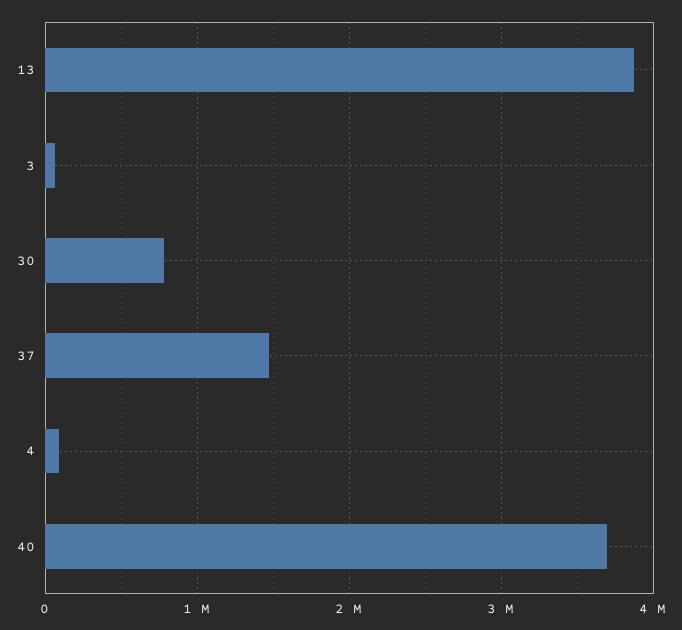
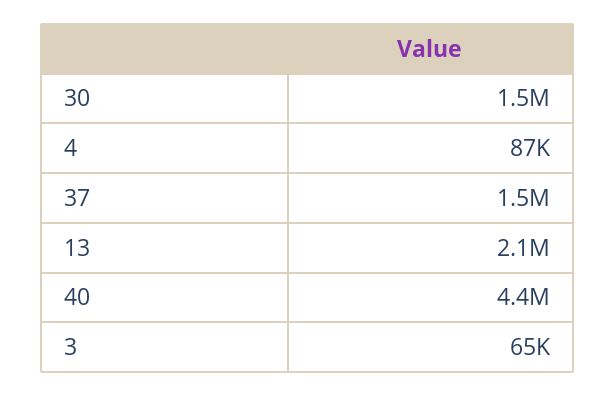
  {
-   "13": 3900000,
+   "13": 2100000,
    "3": 65000,
-   "30": 800000,
+   "30": 1500000,
    "37": 1500000,
    "4": 87000,
-   "40": 3700000
+   "40": 4400000
  }

